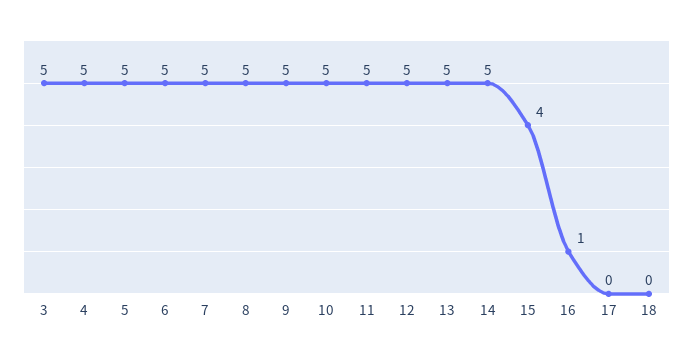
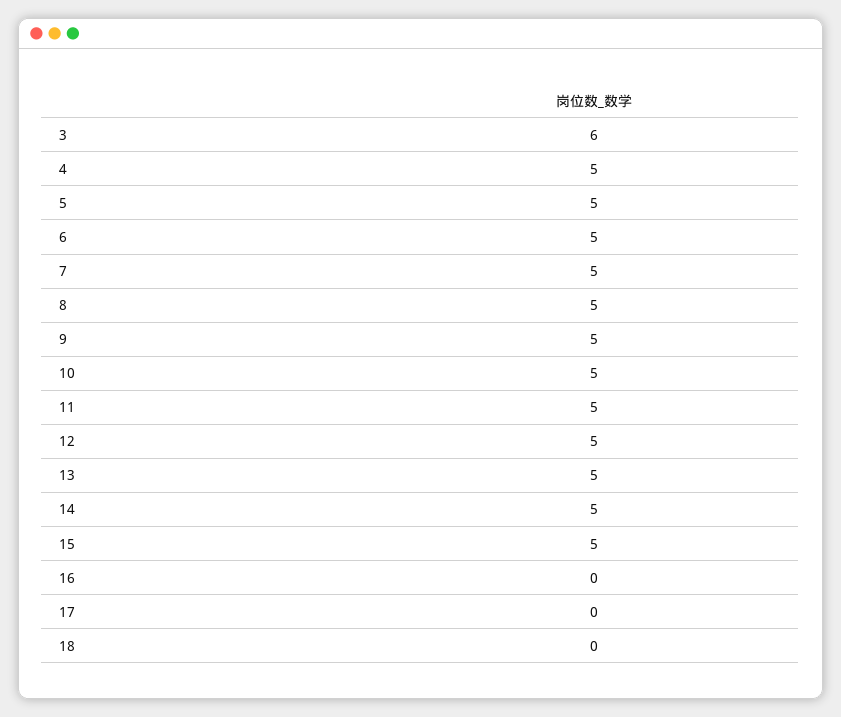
  {
-   "3": 5,
+   "3": 6,
    "4": 5,
    "5": 5,
    "6": 5,
    "7": 5,
    "8": 5,
    "9": 5,
    "10": 5,
    "11": 5,
    "12": 5,
    "13": 5,
    "14": 5,
-   "15": 4,
+   "15": 5,
-   "16": 1,
+   "16": 0,
    "17": 0,
    "18": 0
  }

